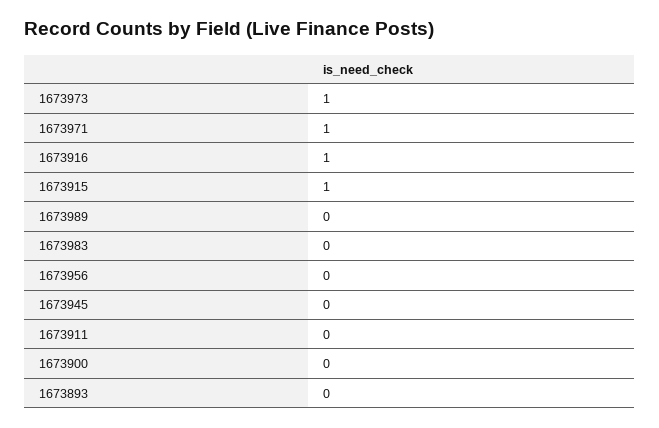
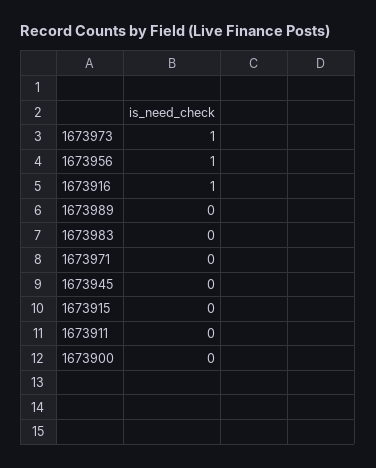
  {
    "1673973": 1,
-   "1673971": 1,
+   "1673971": 0,
    "1673916": 1,
-   "1673915": 1,
+   "1673915": 0,
    "1673989": 0,
    "1673983": 0,
-   "1673956": 0,
+   "1673956": 1,
    "1673945": 0,
    "1673911": 0,
-   "1673900": 0,
+   "1673900": 0
-   "1673893": 0
  }

